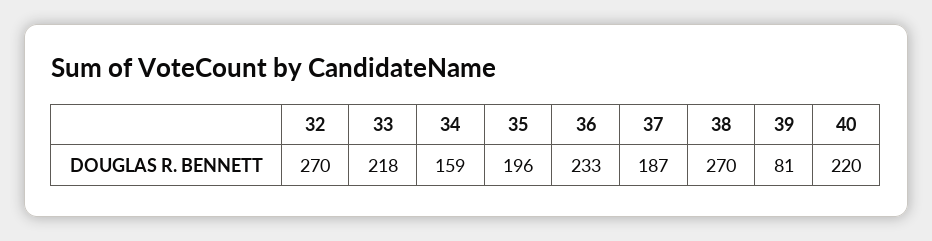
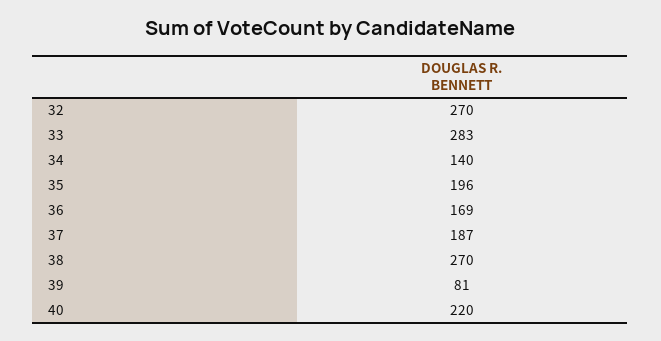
  {
    "32": 270,
-   "33": 218,
+   "33": 283,
-   "34": 159,
+   "34": 140,
    "35": 196,
-   "36": 233,
+   "36": 169,
    "37": 187,
    "38": 270,
    "39": 81,
    "40": 220
  }

